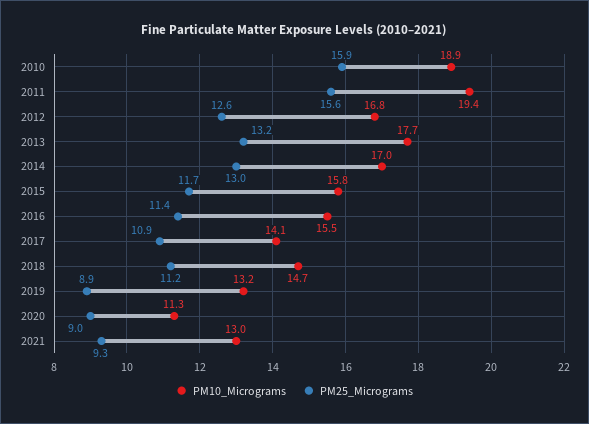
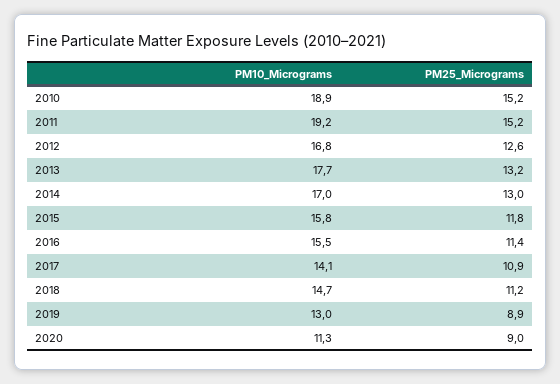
  {
    "PM10_Micrograms": {
      "2010": 18.9,
-     "2011": 19.4,
+     "2011": 19.2,
      "2012": 16.8,
      "2013": 17.7,
      "2014": 17,
      "2015": 15.8,
      "2016": 15.5,
      "2017": 14.1,
      "2018": 14.7,
-     "2019": 13.2,
+     "2019": 13,
-     "2020": 11.3,
+     "2020": 11.3
-     "2021": 13
    },
    "PM25_Micrograms": {
-     "2010": 15.9,
+     "2010": 15.2,
-     "2011": 15.6,
+     "2011": 15.2,
      "2012": 12.6,
      "2013": 13.2,
      "2014": 13,
-     "2015": 11.7,
+     "2015": 11.8,
      "2016": 11.4,
      "2017": 10.9,
      "2018": 11.2,
      "2019": 8.9,
-     "2020": 9,
+     "2020": 9
-     "2021": 9.3
    }
  }

